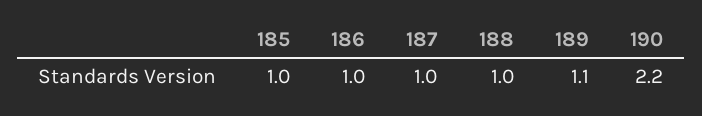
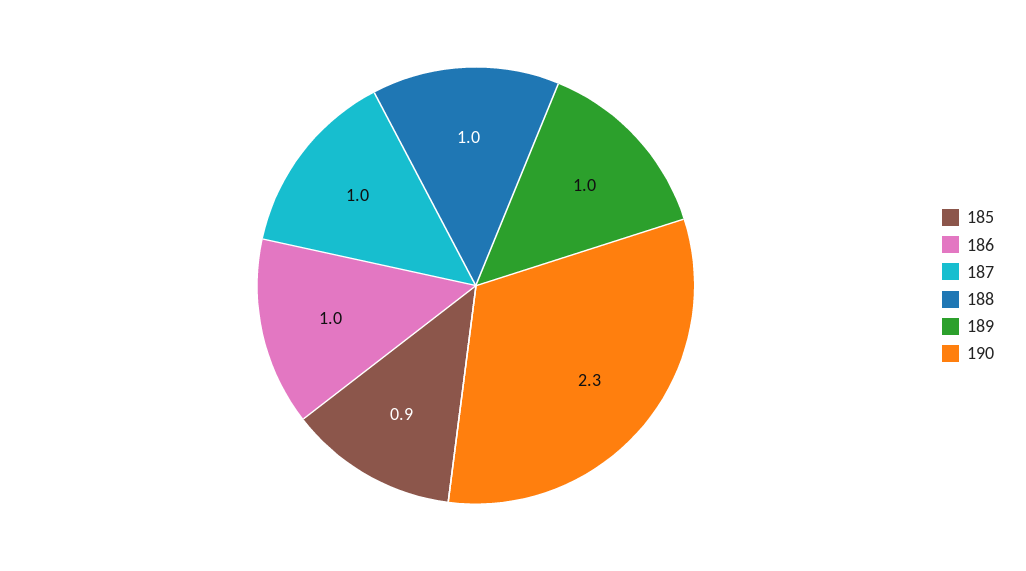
  {
-   "185": 1,
+   "185": 0.9,
    "186": 1,
    "187": 1,
    "188": 1,
-   "189": 1.1,
+   "189": 1,
-   "190": 2.2
+   "190": 2.3
  }

